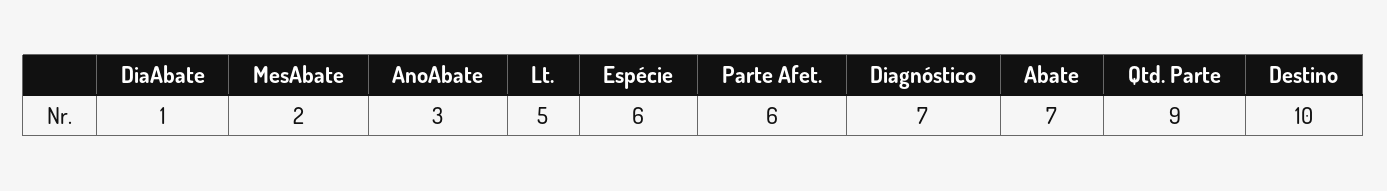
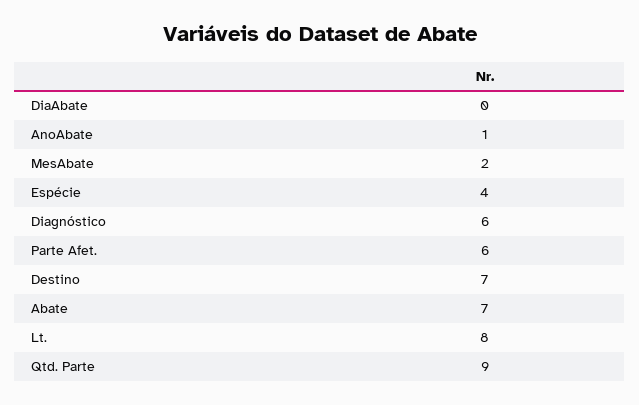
  {
-   "DiaAbate": 1,
+   "DiaAbate": 0,
    "MesAbate": 2,
-   "AnoAbate": 3,
+   "AnoAbate": 1,
-   "Lt.": 5,
+   "Lt.": 8,
-   "Espécie": 6,
+   "Espécie": 4,
    "Parte Afet.": 6,
-   "Diagnóstico": 7,
+   "Diagnóstico": 6,
    "Abate": 7,
    "Qtd. Parte": 9,
-   "Destino": 10
+   "Destino": 7
  }

